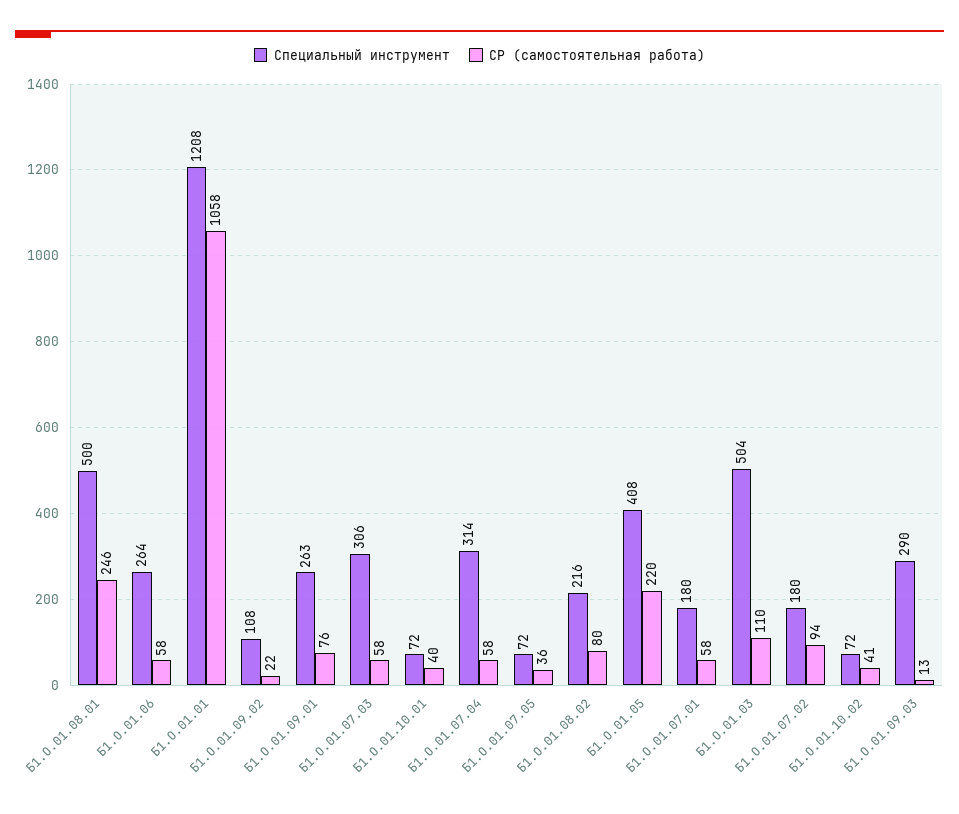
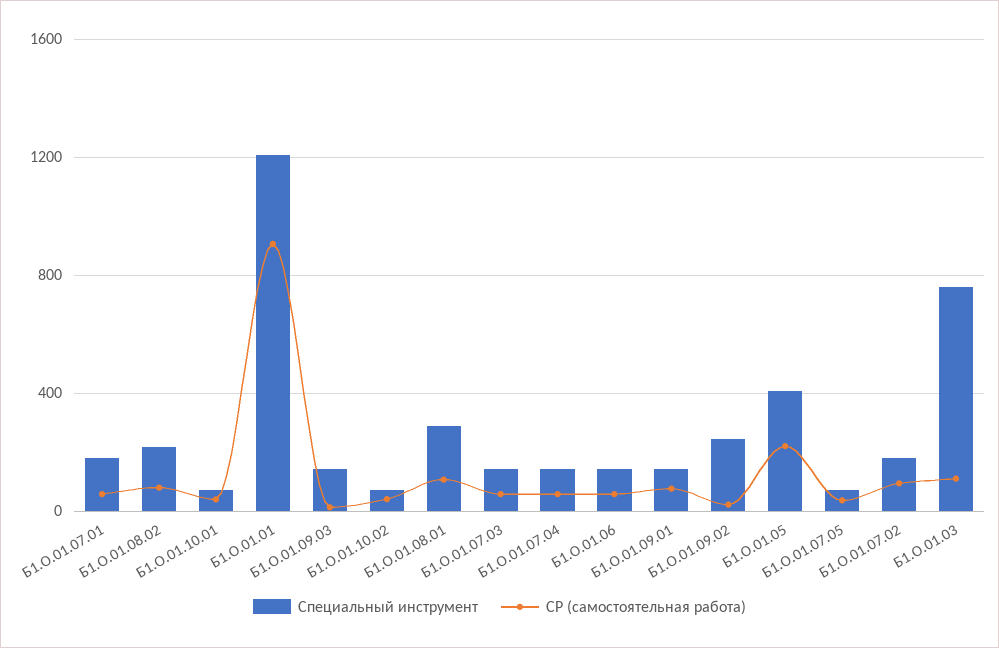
  {
    "Специальный инструмент": {
-     "Б1.О.01.08.01": 500,
+     "Б1.О.01.08.01": 300,
-     "Б1.О.01.06": 264,
+     "Б1.О.01.06": 150,
      "Б1.О.01.01": 1208,
-     "Б1.О.01.09.02": 108,
+     "Б1.О.01.09.02": 250,
-     "Б1.О.01.09.01": 263,
+     "Б1.О.01.09.01": 150,
-     "Б1.О.01.07.03": 306,
+     "Б1.О.01.07.03": 150,
      "Б1.О.01.10.01": 72,
-     "Б1.О.01.07.04": 314,
+     "Б1.О.01.07.04": 150,
      "Б1.О.01.07.05": 72,
      "Б1.О.01.08.02": 216,
      "Б1.О.01.05": 408,
      "Б1.О.01.07.01": 180,
-     "Б1.О.01.03": 504,
+     "Б1.О.01.03": 750,
      "Б1.О.01.07.02": 180,
      "Б1.О.01.10.02": 72,
-     "Б1.О.01.09.03": 290
+     "Б1.О.01.09.03": 150
    },
    "СР (самостоятельная работа)": {
-     "Б1.О.01.08.01": 246,
+     "Б1.О.01.08.01": 100,
      "Б1.О.01.06": 58,
-     "Б1.О.01.01": 1058,
+     "Б1.О.01.01": 900,
      "Б1.О.01.09.02": 22,
      "Б1.О.01.09.01": 76,
      "Б1.О.01.07.03": 58,
      "Б1.О.01.10.01": 40,
      "Б1.О.01.07.04": 58,
      "Б1.О.01.07.05": 36,
      "Б1.О.01.08.02": 80,
      "Б1.О.01.05": 220,
      "Б1.О.01.07.01": 58,
      "Б1.О.01.03": 110,
      "Б1.О.01.07.02": 94,
      "Б1.О.01.10.02": 41,
      "Б1.О.01.09.03": 13
    }
  }

